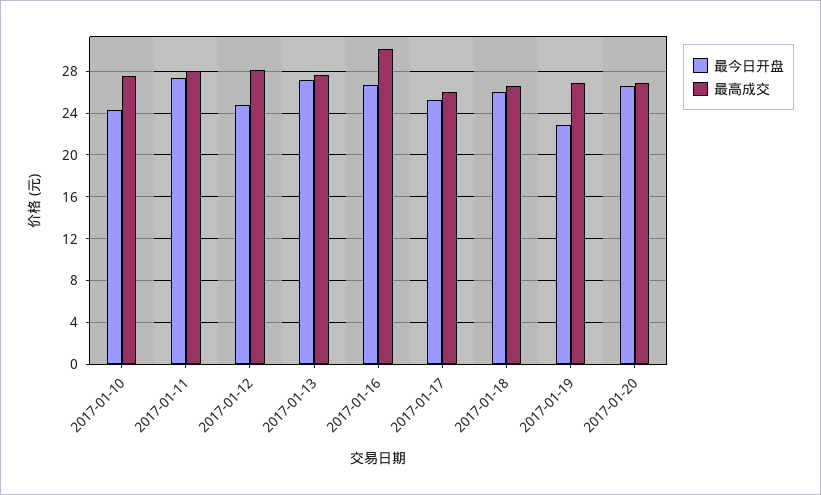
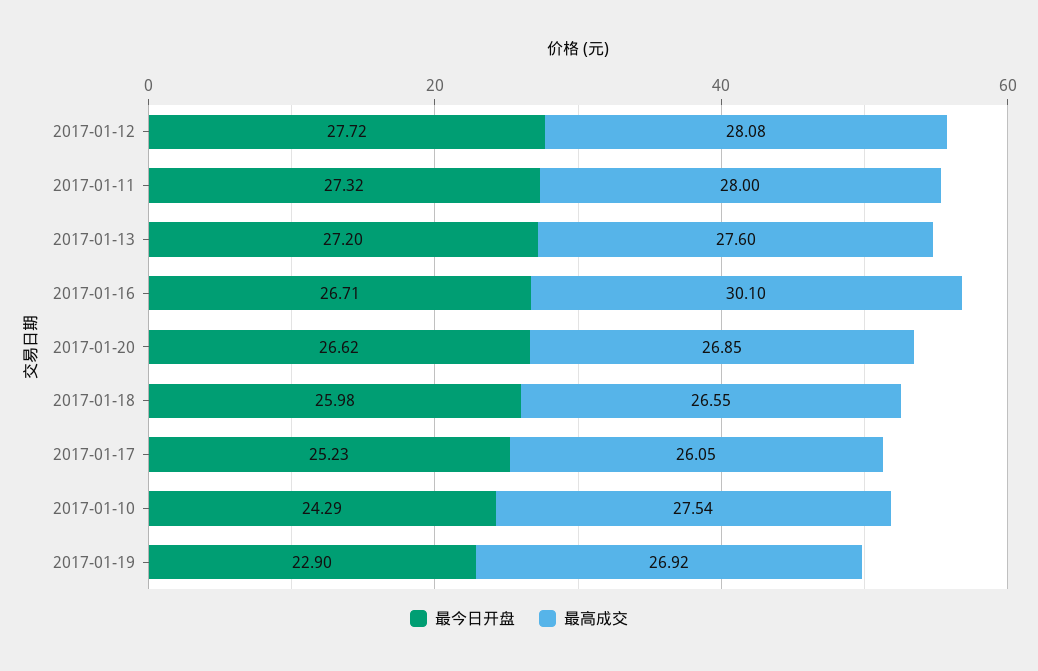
  {
    "最今日开盘": {
      "2017-01-10": 24.29,
      "2017-01-11": 27.32,
-     "2017-01-12": 25,
+     "2017-01-12": 27.72,
      "2017-01-13": 27.2,
      "2017-01-16": 26.71,
      "2017-01-17": 25.23,
      "2017-01-18": 25.98,
      "2017-01-19": 22.9,
      "2017-01-20": 26.62
    },
    "最高成交": {
      "2017-01-10": 27.54,
      "2017-01-11": 28,
      "2017-01-12": 28.08,
      "2017-01-13": 27.6,
      "2017-01-16": 30.1,
      "2017-01-17": 26.05,
      "2017-01-18": 26.55,
      "2017-01-19": 26.92,
      "2017-01-20": 26.85
    }
  }

